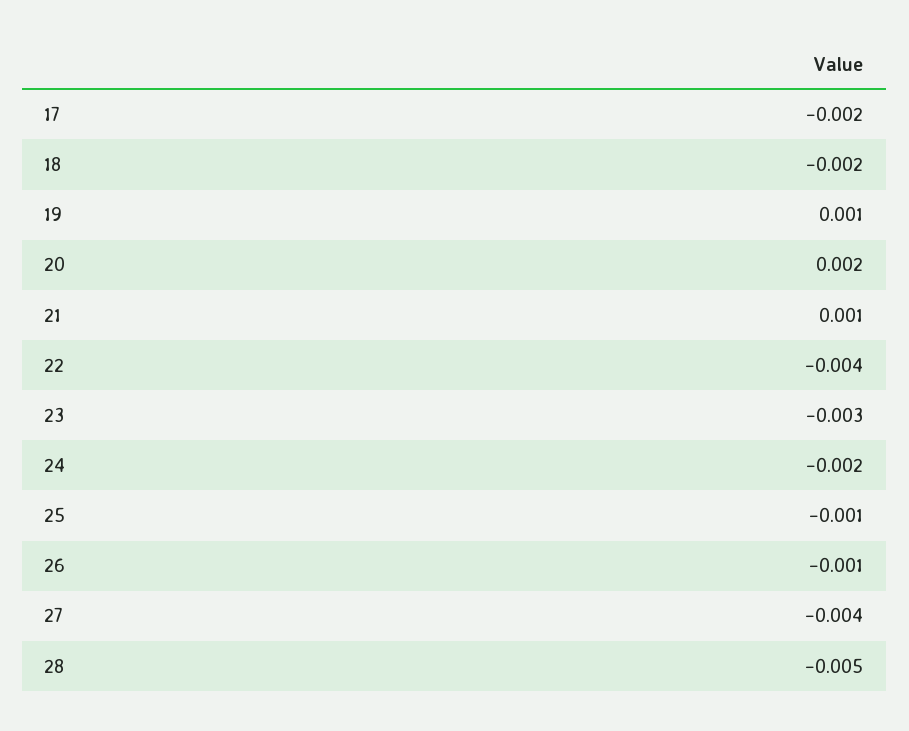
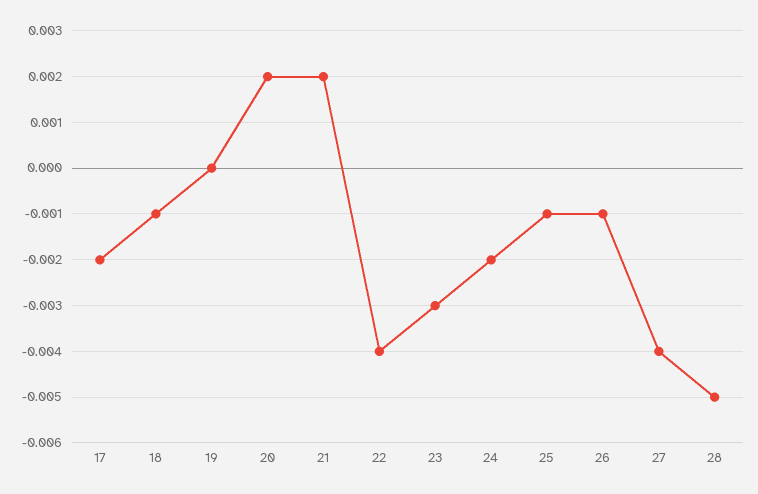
  {
    "17": -0.002,
-   "18": -0.002,
+   "18": -0.001,
-   "19": 0.001,
+   "19": 0,
    "20": 0.002,
-   "21": 0.001,
+   "21": 0.002,
    "22": -0.004,
    "23": -0.003,
    "24": -0.002,
    "25": -0.001,
    "26": -0.001,
    "27": -0.004,
    "28": -0.005
  }

